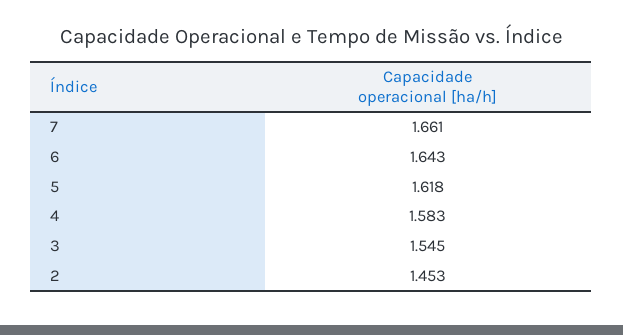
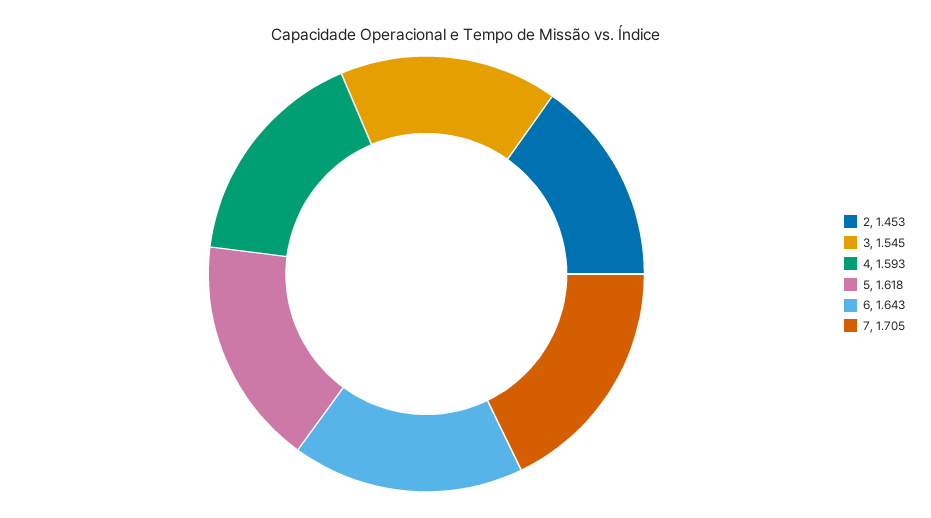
  {
-   "7": 1.661,
+   "7": 1.705,
    "6": 1.643,
    "5": 1.618,
-   "4": 1.583,
+   "4": 1.593,
    "3": 1.545,
    "2": 1.453
  }

